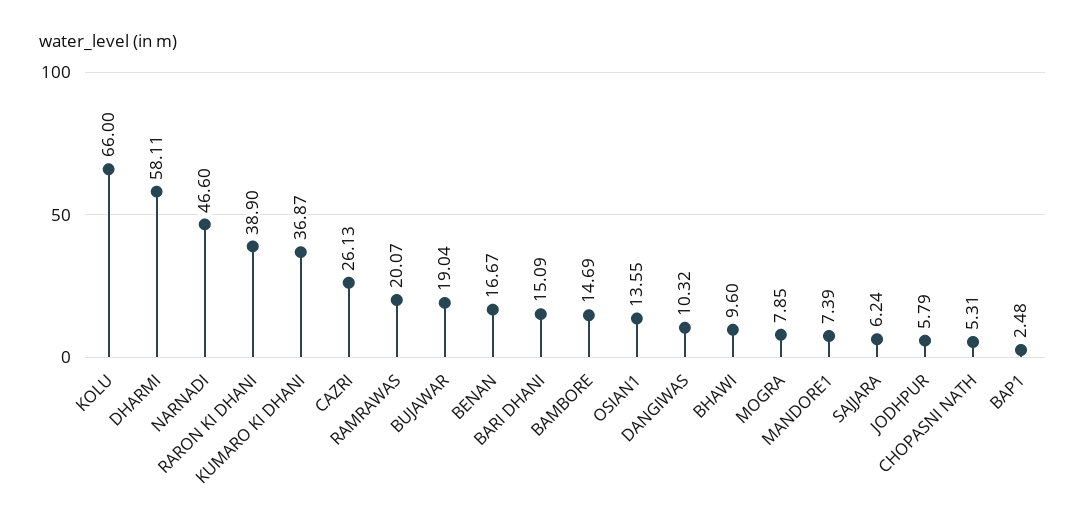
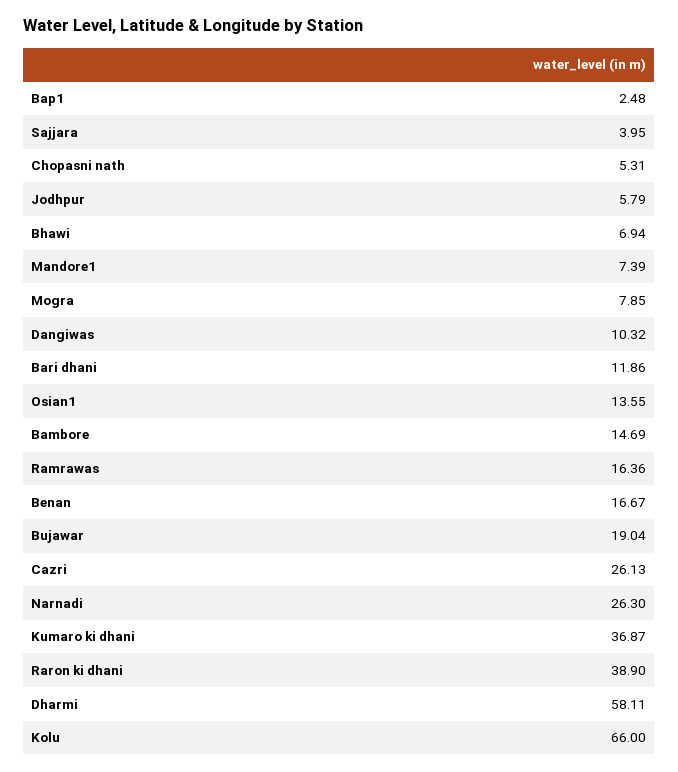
  {
    "KOLU": 66,
    "DHARMI": 58.11,
-   "NARNADI": 46.6,
+   "NARNADI": 26.3,
    "RARON KI DHANI": 38.9,
    "KUMARO KI DHANI": 36.87,
    "CAZRI": 26.13,
-   "RAMRAWAS": 20.07,
+   "RAMRAWAS": 16.36,
    "BUJAWAR": 19.04,
    "BENAN": 16.67,
-   "BARI DHANI": 15.09,
+   "BARI DHANI": 11.86,
    "BAMBORE": 14.69,
    "OSIAN1": 13.55,
    "DANGIWAS": 10.32,
-   "BHAWI": 9.6,
+   "BHAWI": 6.94,
    "MOGRA": 7.85,
    "MANDORE1": 7.39,
-   "SAJJARA": 6.24,
+   "SAJJARA": 3.95,
    "JODHPUR": 5.79,
    "CHOPASNI NATH": 5.31,
    "BAP1": 2.48
  }

